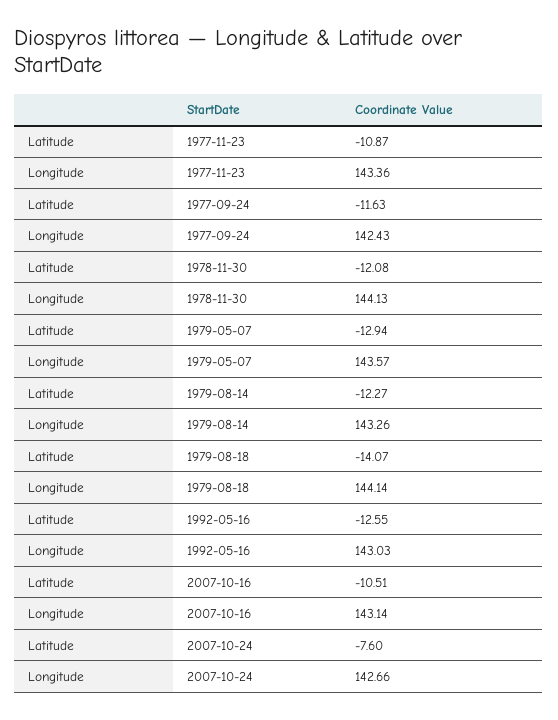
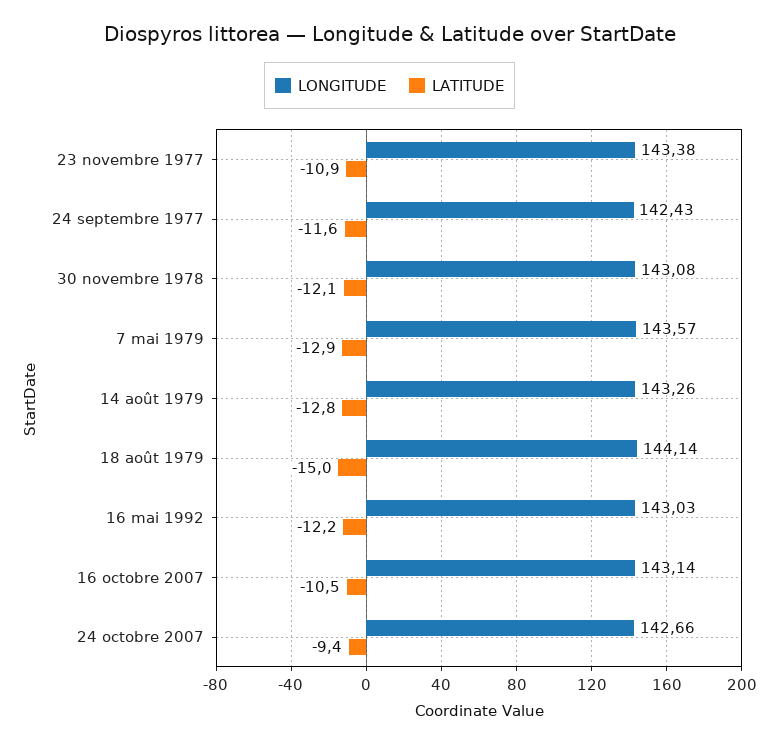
  {
    "Latitude": {
      "1977-11-23": -10.87,
      "1977-09-24": -11.63,
      "1978-11-30": -12.08,
      "1979-05-07": -12.94,
-     "1979-08-14": -12.27,
+     "1979-08-14": -12.8,
-     "1979-08-18": -14.07,
+     "1979-08-18": -15,
-     "1992-05-16": -12.55,
+     "1992-05-16": -12.2,
      "2007-10-16": -10.51,
-     "2007-10-24": -7.6
+     "2007-10-24": -9.4
    },
    "Longitude": {
-     "1977-11-23": 143.36,
+     "1977-11-23": 143.38,
      "1977-09-24": 142.43,
-     "1978-11-30": 144.13,
+     "1978-11-30": 143.08,
      "1979-05-07": 143.57,
      "1979-08-14": 143.26,
      "1979-08-18": 144.14,
      "1992-05-16": 143.03,
      "2007-10-16": 143.14,
      "2007-10-24": 142.66
    }
  }

